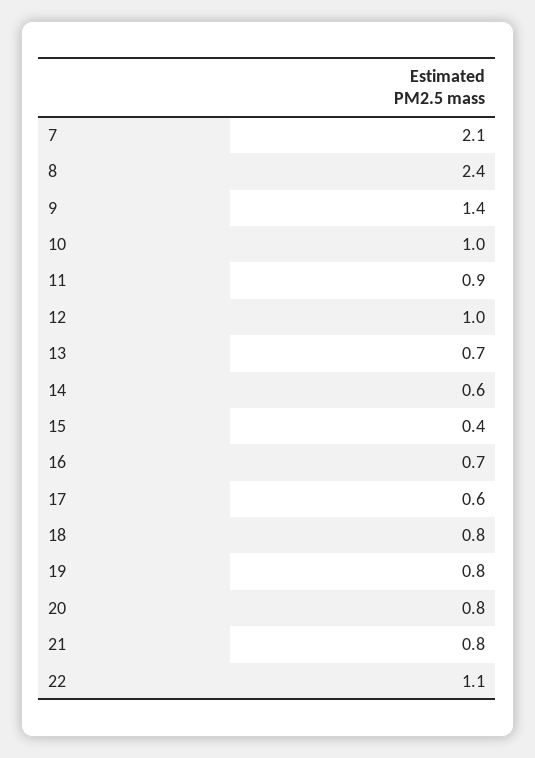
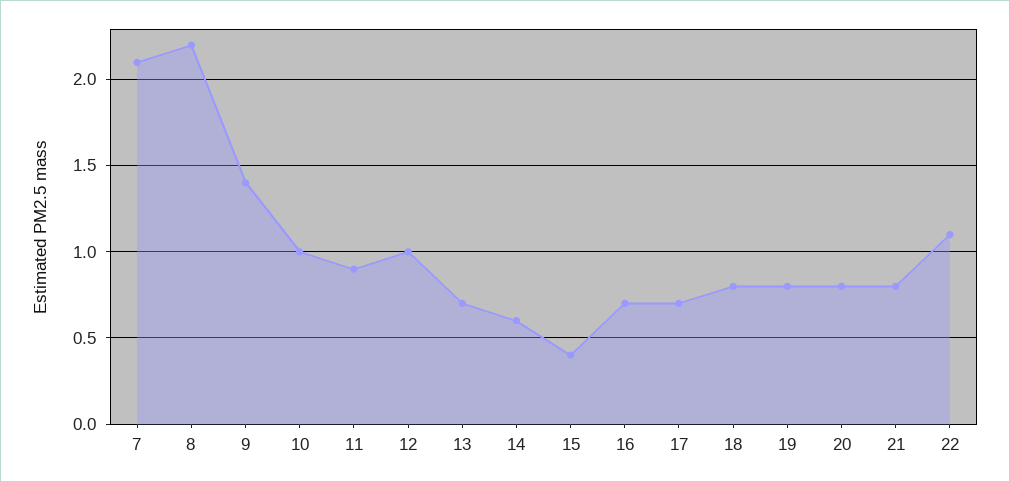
  {
    "7": 2.1,
-   "8": 2.4,
+   "8": 2.2,
    "9": 1.4,
    "10": 1,
    "11": 0.9,
    "12": 1,
    "13": 0.7,
    "14": 0.6,
    "15": 0.4,
    "16": 0.7,
-   "17": 0.6,
+   "17": 0.7,
    "18": 0.8,
    "19": 0.8,
    "20": 0.8,
    "21": 0.8,
    "22": 1.1
  }

